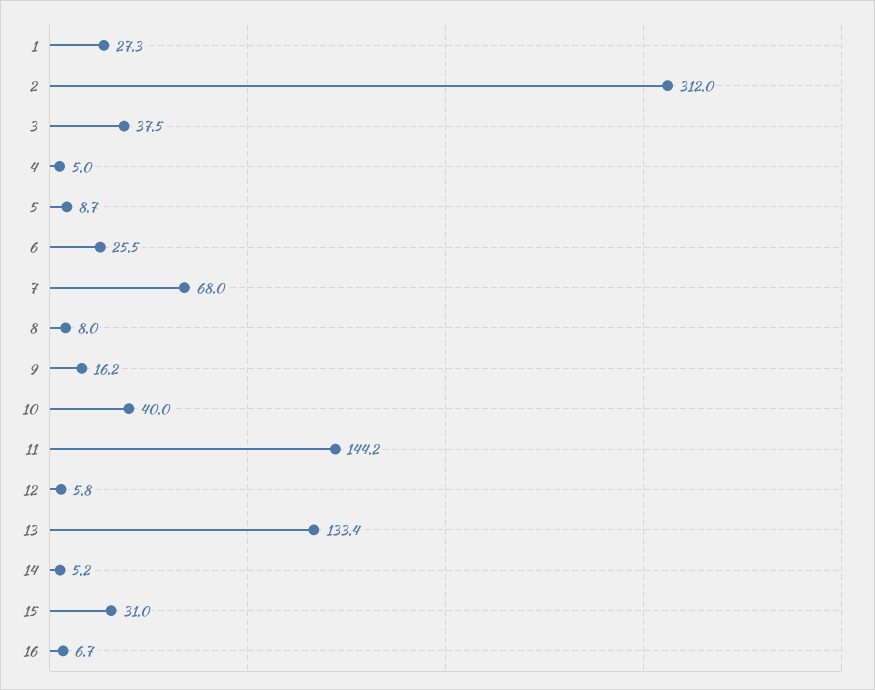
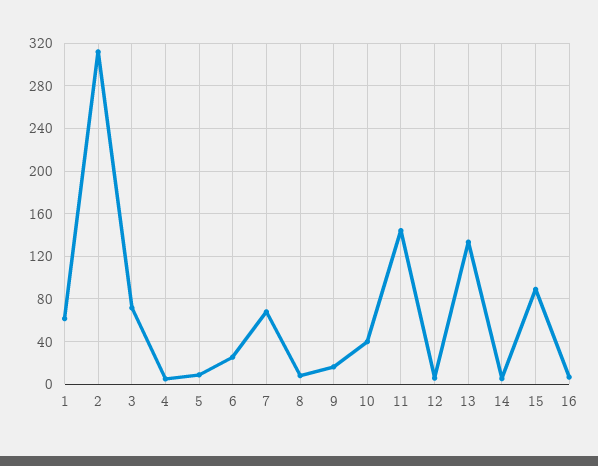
  {
-   "1": 27.3,
+   "1": 60,
    "2": 312,
-   "3": 37.5,
+   "3": 70,
    "4": 5,
    "5": 8.7,
    "6": 25.5,
    "7": 68,
    "8": 8,
    "9": 16.2,
    "10": 40,
    "11": 144.2,
    "12": 5.8,
    "13": 133.4,
    "14": 5.2,
-   "15": 31,
+   "15": 90,
    "16": 6.7
  }

